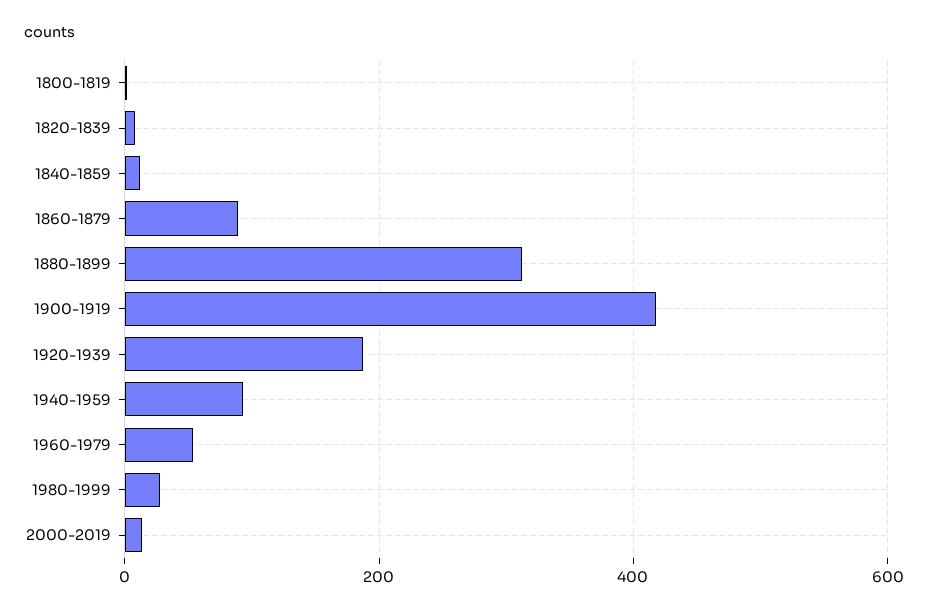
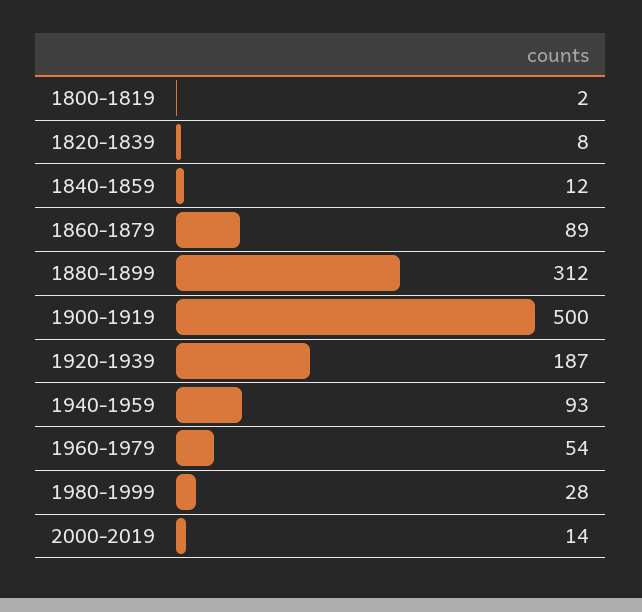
  {
    "1800-1819": 2,
    "1820-1839": 8,
    "1840-1859": 12,
    "1860-1879": 89,
    "1880-1899": 312,
-   "1900-1919": 420,
+   "1900-1919": 500,
    "1920-1939": 187,
    "1940-1959": 93,
    "1960-1979": 54,
    "1980-1999": 28,
    "2000-2019": 14
  }

